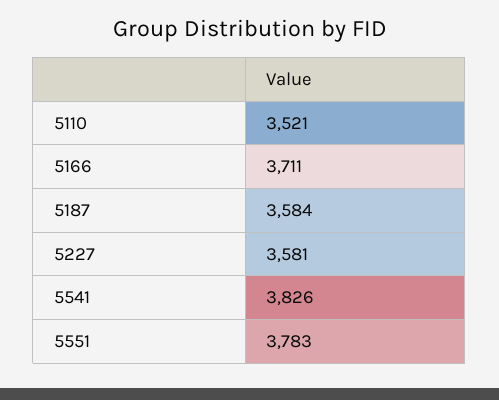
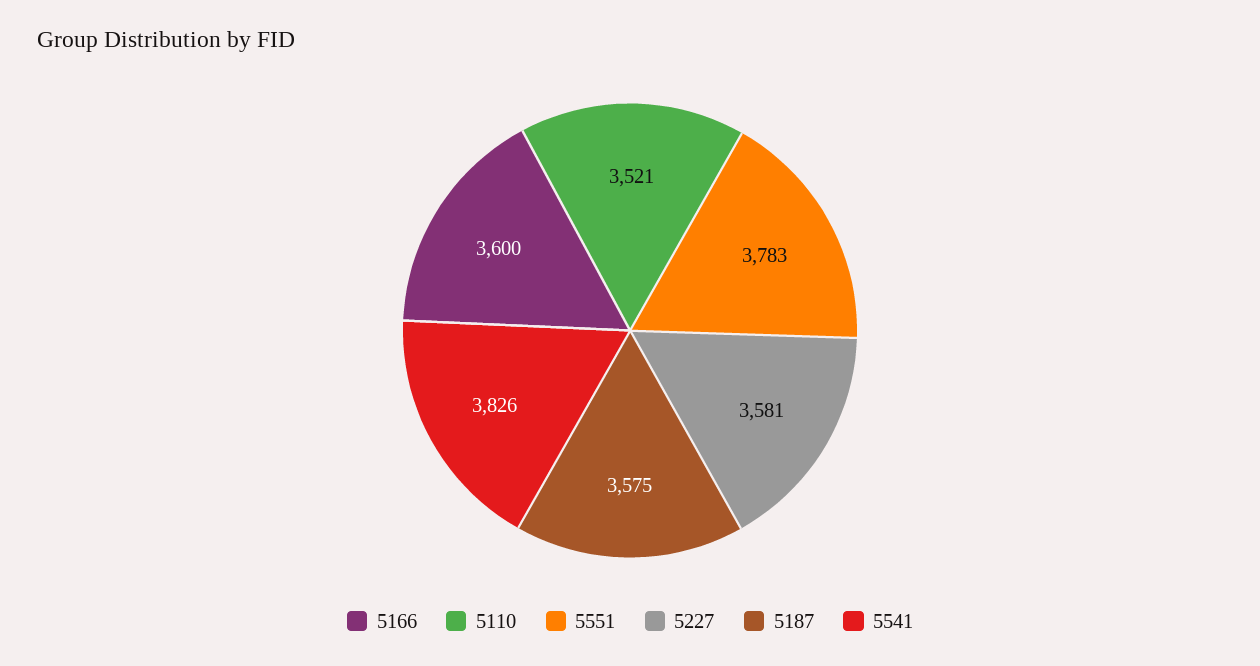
  {
    "5110": 3521,
-   "5166": 3711,
+   "5166": 3600,
-   "5187": 3584,
+   "5187": 3575,
    "5227": 3581,
    "5541": 3826,
    "5551": 3783
  }

